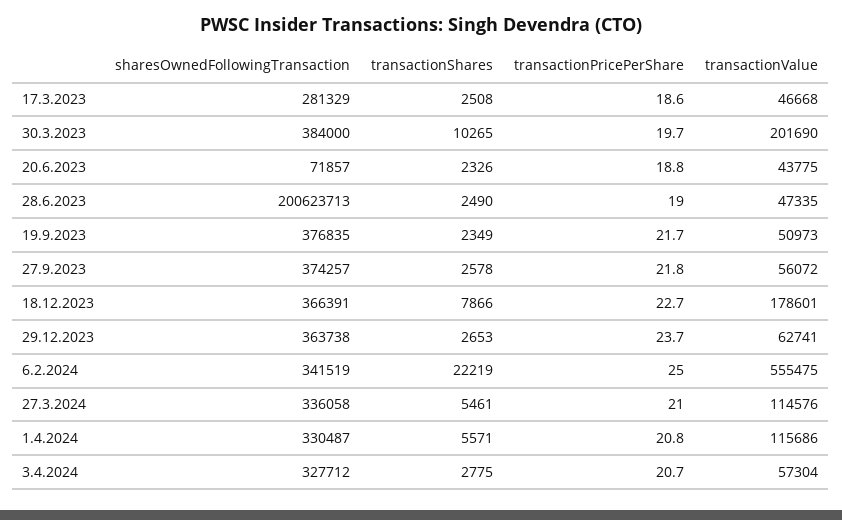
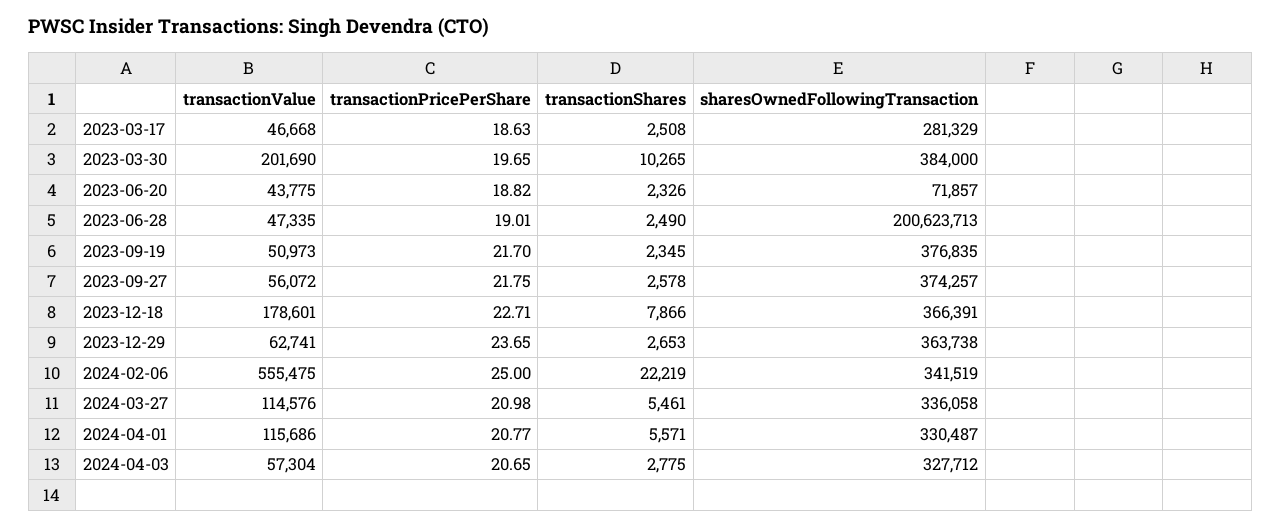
  {
    "sharesOwnedFollowingTransaction": {
      "17.3.2023": 281329,
      "30.3.2023": 384000,
      "20.6.2023": 71857,
      "28.6.2023": 200623713,
      "19.9.2023": 376835,
      "27.9.2023": 374257,
      "18.12.2023": 366391,
      "29.12.2023": 363738,
      "6.2.2024": 341519,
      "27.3.2024": 336058,
      "1.4.2024": 330487,
      "3.4.2024": 327712
    },
    "transactionShares": {
      "17.3.2023": 2508,
      "30.3.2023": 10265,
      "20.6.2023": 2326,
      "28.6.2023": 2490,
-     "19.9.2023": 2349,
+     "19.9.2023": 2345,
      "27.9.2023": 2578,
      "18.12.2023": 7866,
      "29.12.2023": 2653,
      "6.2.2024": 22219,
      "27.3.2024": 5461,
      "1.4.2024": 5571,
      "3.4.2024": 2775
    },
    "transactionPricePerShare": {
      "17.3.2023": 18.63,
      "30.3.2023": 19.65,
      "20.6.2023": 18.82,
      "28.6.2023": 19.01,
      "19.9.2023": 21.7,
      "27.9.2023": 21.75,
      "18.12.2023": 22.71,
      "29.12.2023": 23.65,
      "6.2.2024": 25,
      "27.3.2024": 20.98,
      "1.4.2024": 20.77,
      "3.4.2024": 20.65
    },
    "transactionValue": {
      "17.3.2023": 46668,
      "30.3.2023": 201690,
      "20.6.2023": 43775,
      "28.6.2023": 47335,
      "19.9.2023": 50973,
      "27.9.2023": 56072,
      "18.12.2023": 178601,
      "29.12.2023": 62741,
      "6.2.2024": 555475,
      "27.3.2024": 114576,
      "1.4.2024": 115686,
      "3.4.2024": 57304
    }
  }

